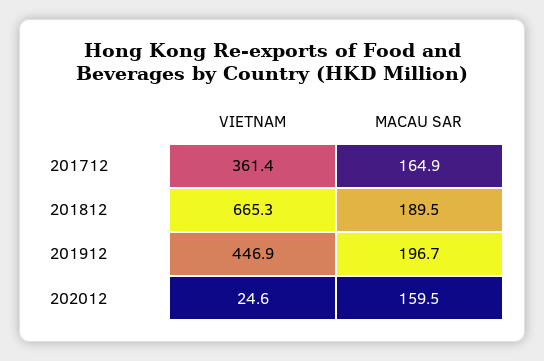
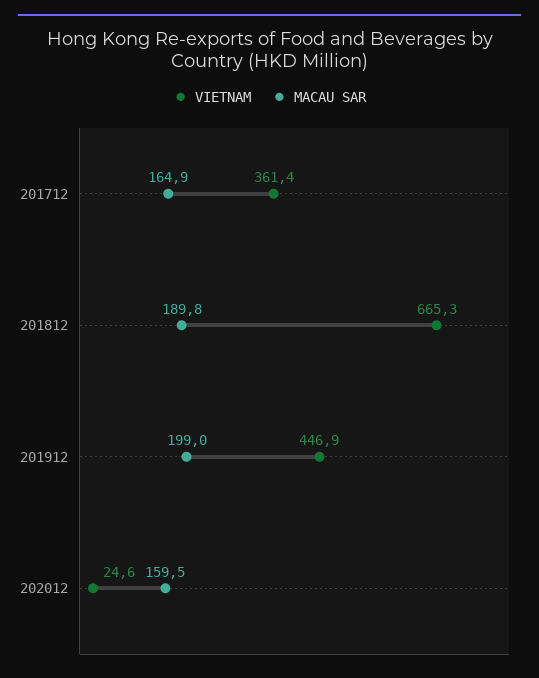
  {
    "VIETNAM": {
      "201712": 361.4,
      "201812": 665.3,
      "201912": 446.9,
      "202012": 24.6
    },
    "MACAU SAR": {
      "201712": 164.9,
-     "201812": 189.5,
+     "201812": 189.8,
-     "201912": 196.7,
+     "201912": 199,
      "202012": 159.5
    }
  }

